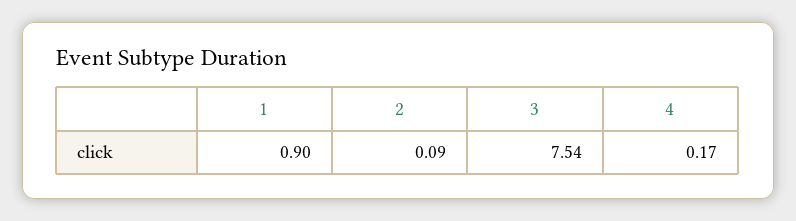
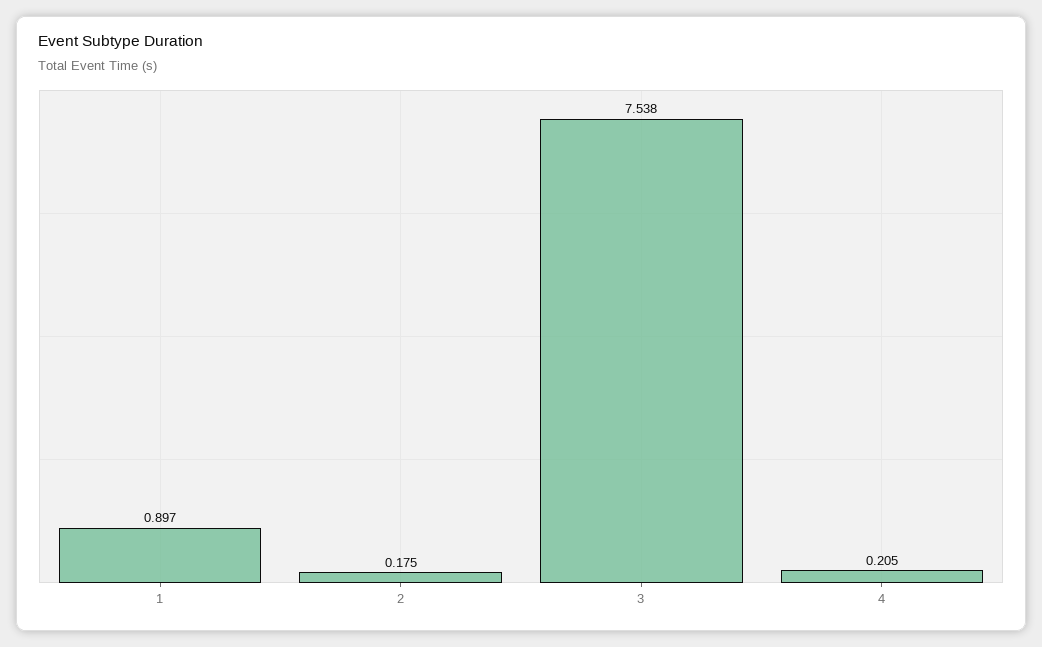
  {
    "1": 0.897,
-   "2": 0.09,
+   "2": 0.175,
    "3": 7.538,
-   "4": 0.17
+   "4": 0.205
  }

